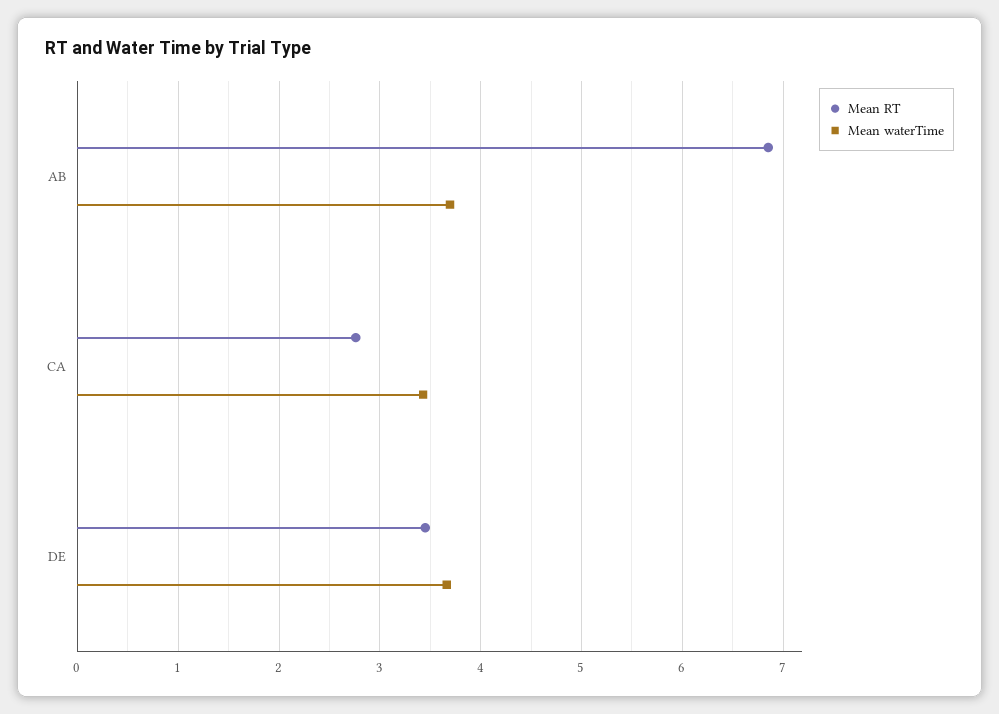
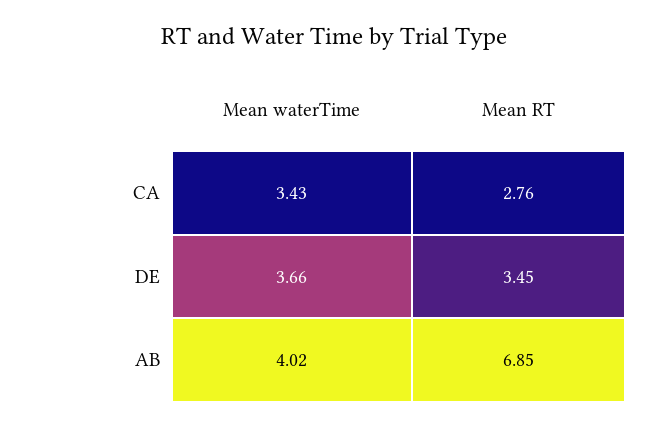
  {
    "Mean RT": {
      "AB": 6.85,
      "CA": 2.76,
      "DE": 3.45
    },
    "Mean waterTime": {
-     "AB": 3.7,
+     "AB": 4.02,
      "CA": 3.43,
      "DE": 3.66
    }
  }

